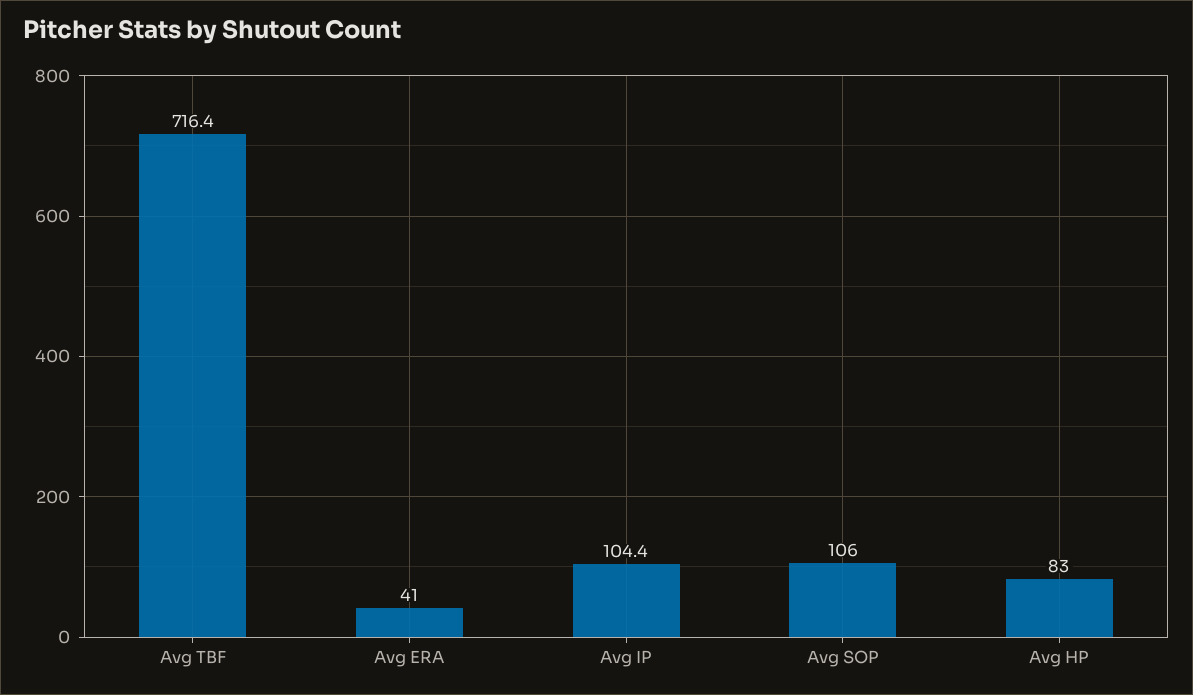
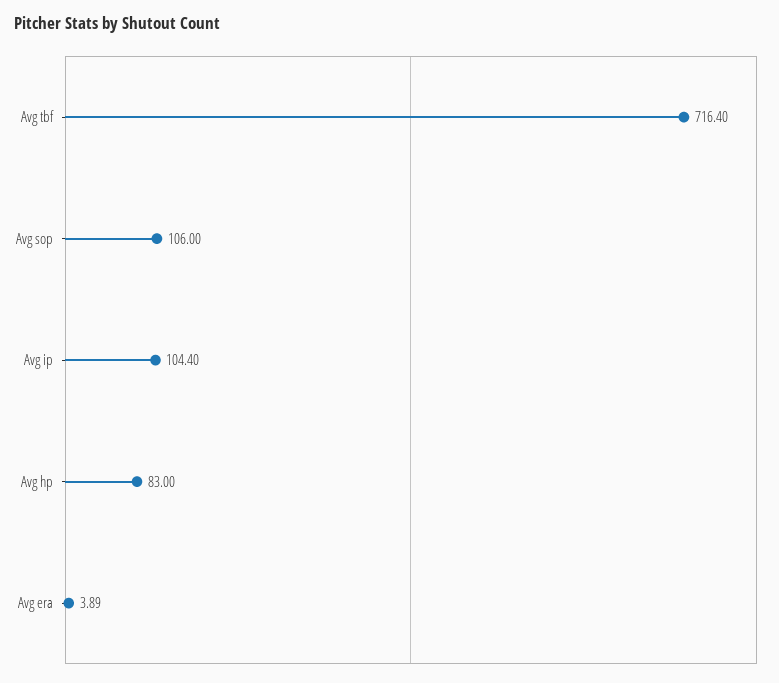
  {
    "Avg TBF": 716.4,
-   "Avg ERA": 41,
+   "Avg ERA": 3.89,
    "Avg IP": 104.4,
    "Avg SOP": 106,
    "Avg HP": 83
  }

